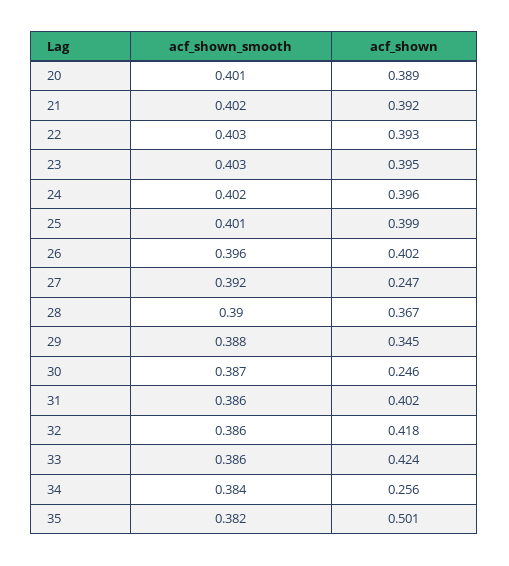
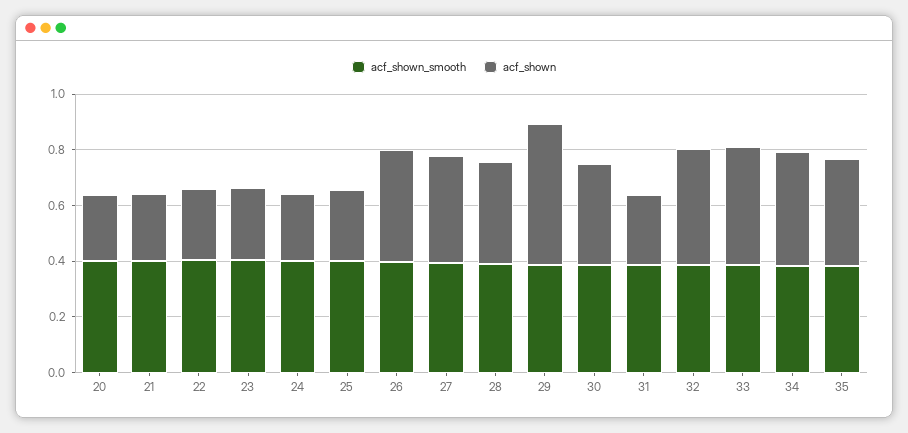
  {
    "acf_shown_smooth": {
      "20": 0.401,
      "21": 0.402,
      "22": 0.403,
      "23": 0.403,
      "24": 0.402,
      "25": 0.401,
      "26": 0.396,
      "27": 0.392,
      "28": 0.39,
      "29": 0.388,
      "30": 0.387,
      "31": 0.386,
      "32": 0.386,
      "33": 0.386,
      "34": 0.384,
      "35": 0.382
    },
    "acf_shown": {
-     "20": 0.389,
+     "20": 0.25,
-     "21": 0.392,
+     "21": 0.25,
-     "22": 0.393,
+     "22": 0.25,
-     "23": 0.395,
+     "23": 0.25,
-     "24": 0.396,
+     "24": 0.25,
-     "25": 0.399,
+     "25": 0.25,
      "26": 0.402,
-     "27": 0.247,
+     "27": 0.4,
      "28": 0.367,
-     "29": 0.345,
+     "29": 0.5,
-     "30": 0.246,
+     "30": 0.35,
-     "31": 0.402,
+     "31": 0.25,
      "32": 0.418,
      "33": 0.424,
-     "34": 0.256,
+     "34": 0.4,
-     "35": 0.501
+     "35": 0.4
    }
  }

